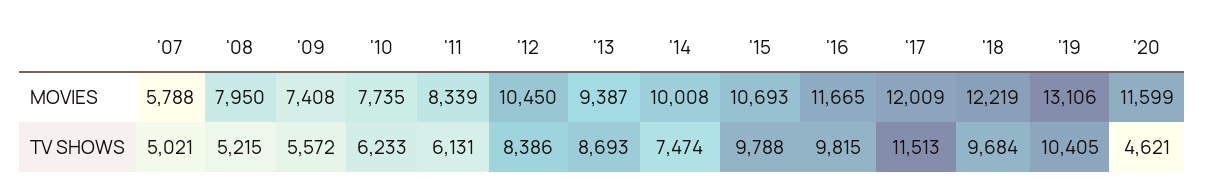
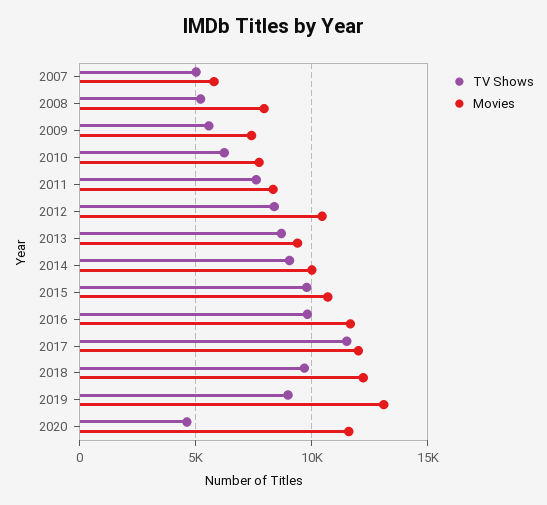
  {
    "MOVIES": {
      "'07": 5788,
      "'08": 7950,
      "'09": 7408,
      "'10": 7735,
      "'11": 8339,
      "'12": 10450,
      "'13": 9387,
      "'14": 10008,
      "'15": 10693,
      "'16": 11665,
      "'17": 12009,
      "'18": 12219,
      "'19": 13106,
      "'20": 11599
    },
    "TV SHOWS": {
      "'07": 5021,
      "'08": 5215,
      "'09": 5572,
      "'10": 6233,
-     "'11": 6131,
+     "'11": 7500,
      "'12": 8386,
      "'13": 8693,
-     "'14": 7474,
+     "'14": 9000,
      "'15": 9788,
      "'16": 9815,
      "'17": 11513,
      "'18": 9684,
-     "'19": 10405,
+     "'19": 9000,
      "'20": 4621
    }
  }

